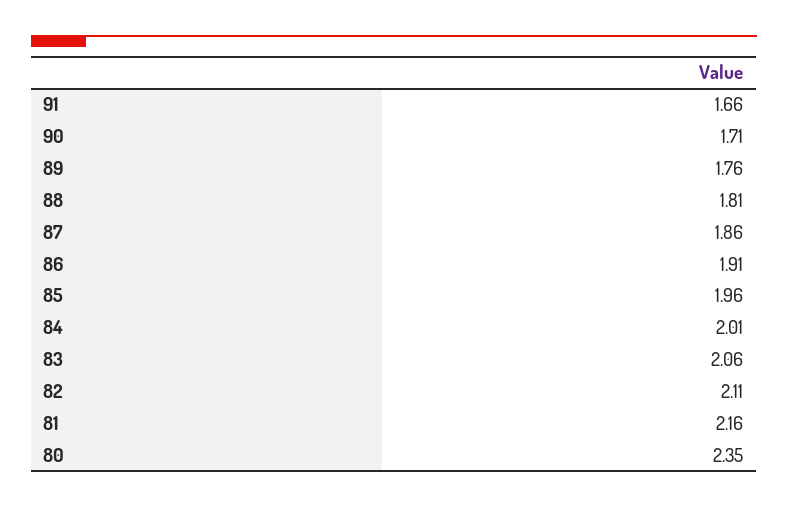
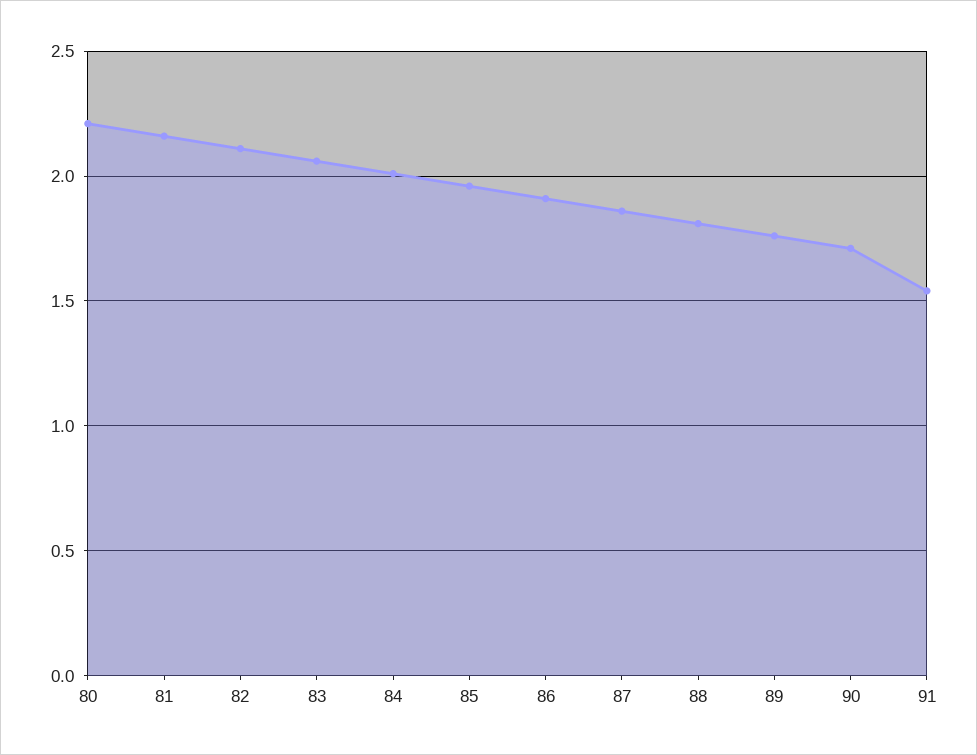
  {
-   "91": 1.66,
+   "91": 1.55,
    "90": 1.71,
    "89": 1.76,
    "88": 1.81,
    "87": 1.86,
    "86": 1.91,
    "85": 1.96,
    "84": 2.01,
    "83": 2.06,
    "82": 2.11,
    "81": 2.16,
-   "80": 2.35
+   "80": 2.2
  }

